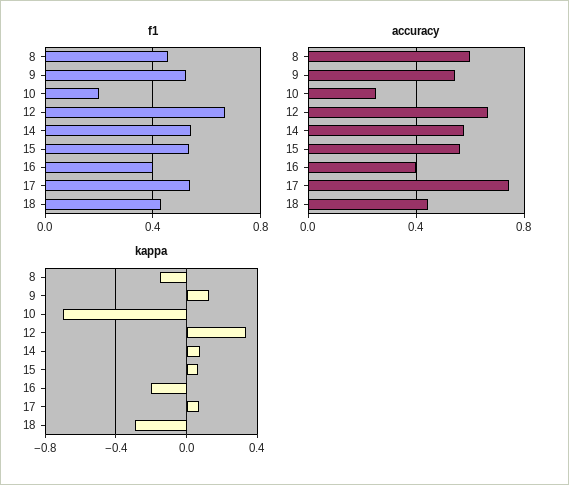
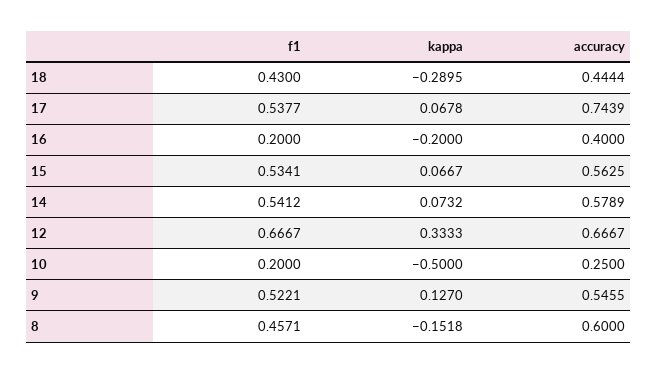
  {
    "f1": {
      "8": 0.4571,
      "9": 0.5221,
      "10": 0.2,
      "12": 0.6667,
      "14": 0.5412,
      "15": 0.5341,
-     "16": 0.4,
+     "16": 0.2,
      "17": 0.5377,
      "18": 0.43
    },
    "accuracy": {
      "8": 0.6,
      "9": 0.5455,
      "10": 0.25,
      "12": 0.6667,
      "14": 0.5789,
      "15": 0.5625,
      "16": 0.4,
      "17": 0.7439,
      "18": 0.4444
    },
    "kappa": {
      "8": -0.1518,
      "9": 0.127,
-     "10": -0.7,
+     "10": -0.5,
      "12": 0.3333,
      "14": 0.0732,
      "15": 0.0667,
      "16": -0.2,
      "17": 0.0678,
      "18": -0.2895
    }
  }

